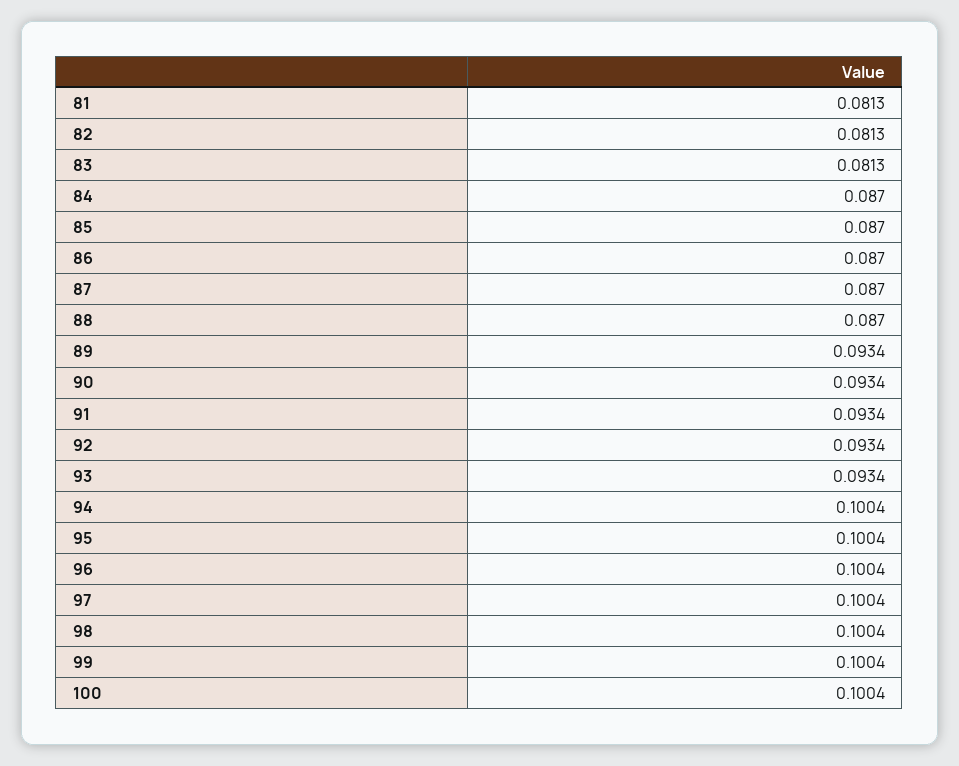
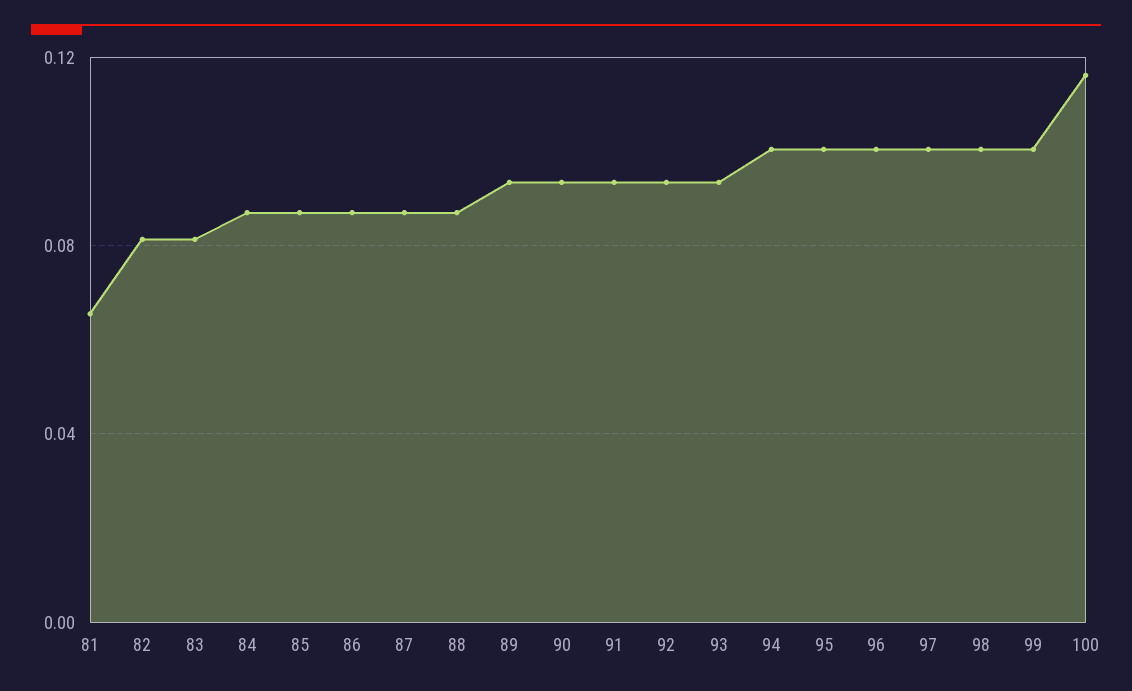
  {
-   "81": 0.0813,
+   "81": 0.065,
    "82": 0.0813,
    "83": 0.0813,
    "84": 0.087,
    "85": 0.087,
    "86": 0.087,
    "87": 0.087,
    "88": 0.087,
    "89": 0.0934,
    "90": 0.0934,
    "91": 0.0934,
    "92": 0.0934,
    "93": 0.0934,
    "94": 0.1004,
    "95": 0.1004,
    "96": 0.1004,
    "97": 0.1004,
    "98": 0.1004,
    "99": 0.1004,
-   "100": 0.1004
+   "100": 0.115
  }

